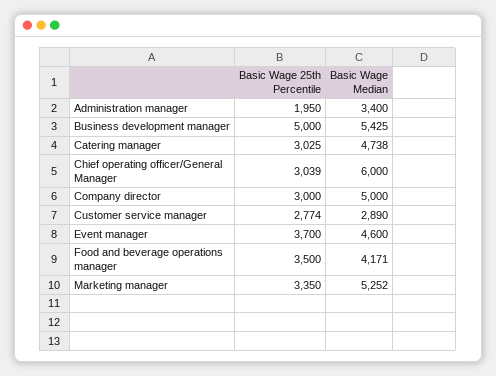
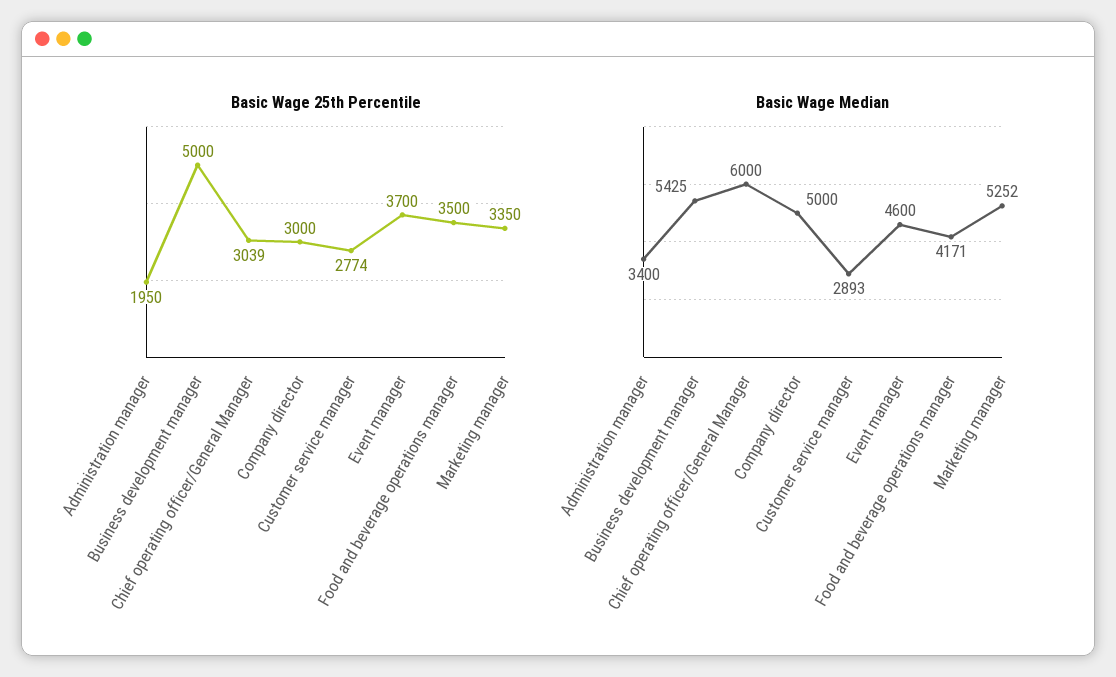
  {
    "Basic Wage 25th Percentile": {
      "Administration manager": 1950,
      "Business development manager": 5000,
-     "Catering manager": 3025,
      "Chief operating officer/General Manager": 3039,
      "Company director": 3000,
      "Customer service manager": 2774,
      "Event manager": 3700,
      "Food and beverage operations manager": 3500,
      "Marketing manager": 3350
    },
    "Basic Wage Median": {
      "Administration manager": 3400,
      "Business development manager": 5425,
-     "Catering manager": 4738,
      "Chief operating officer/General Manager": 6000,
      "Company director": 5000,
-     "Customer service manager": 2890,
+     "Customer service manager": 2893,
      "Event manager": 4600,
      "Food and beverage operations manager": 4171,
      "Marketing manager": 5252
    }
  }

